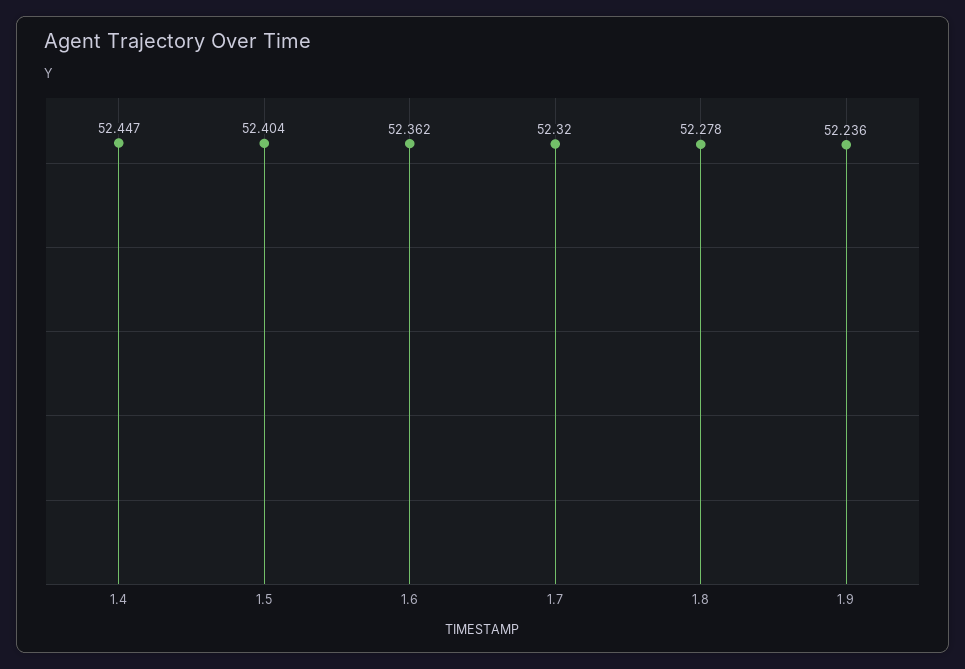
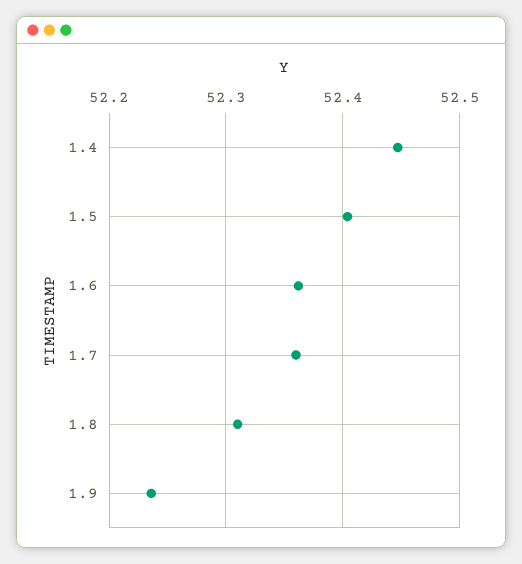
  {
    "1.4": 52.447,
    "1.5": 52.404,
    "1.6": 52.362,
-   "1.7": 52.32,
+   "1.7": 52.36,
-   "1.8": 52.278,
+   "1.8": 52.31,
    "1.9": 52.236
  }

